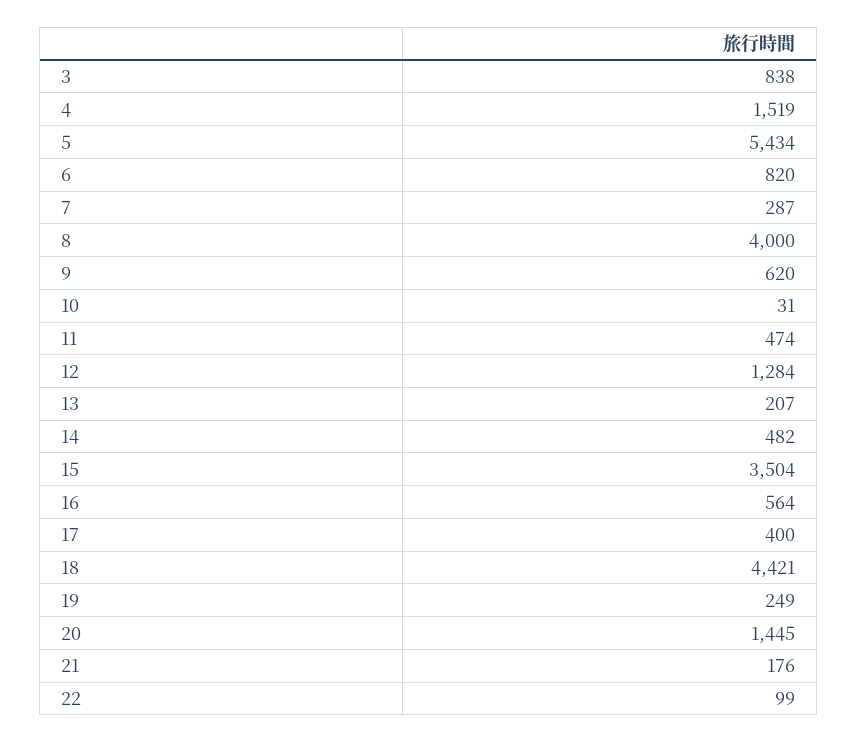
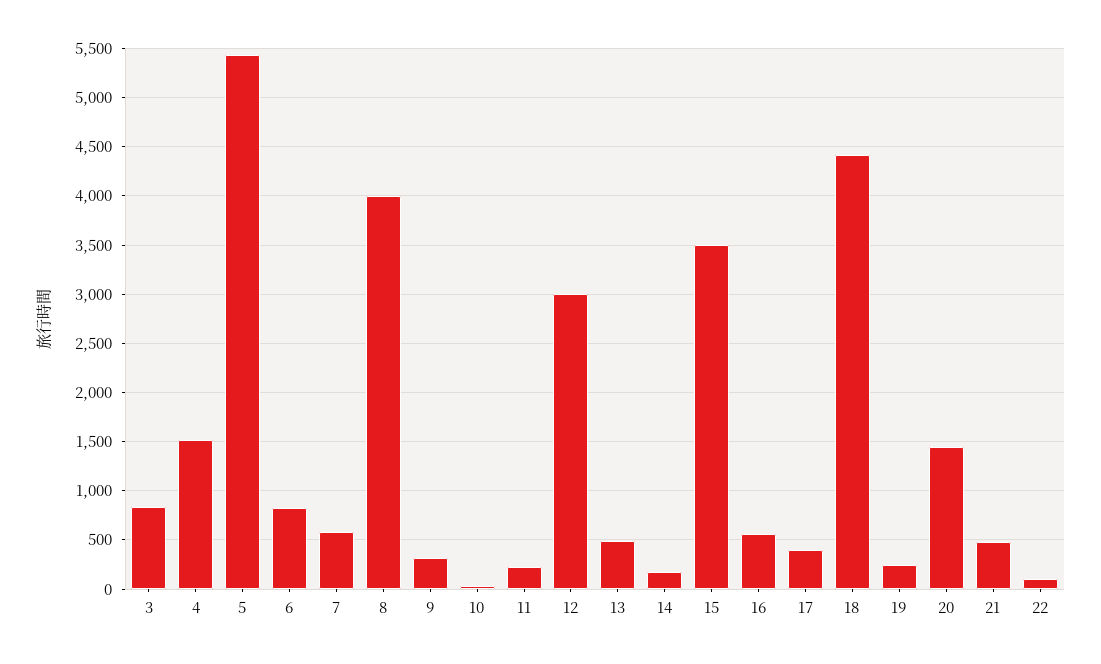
  {
    "3": 838,
    "4": 1519,
    "5": 5434,
    "6": 820,
-   "7": 287,
+   "7": 600,
    "8": 4000,
-   "9": 620,
+   "9": 300,
    "10": 31,
-   "11": 474,
+   "11": 200,
-   "12": 1284,
+   "12": 3000,
-   "13": 207,
+   "13": 500,
-   "14": 482,
+   "14": 200,
    "15": 3504,
    "16": 564,
    "17": 400,
    "18": 4421,
    "19": 249,
    "20": 1445,
-   "21": 176,
+   "21": 500,
    "22": 99
  }

